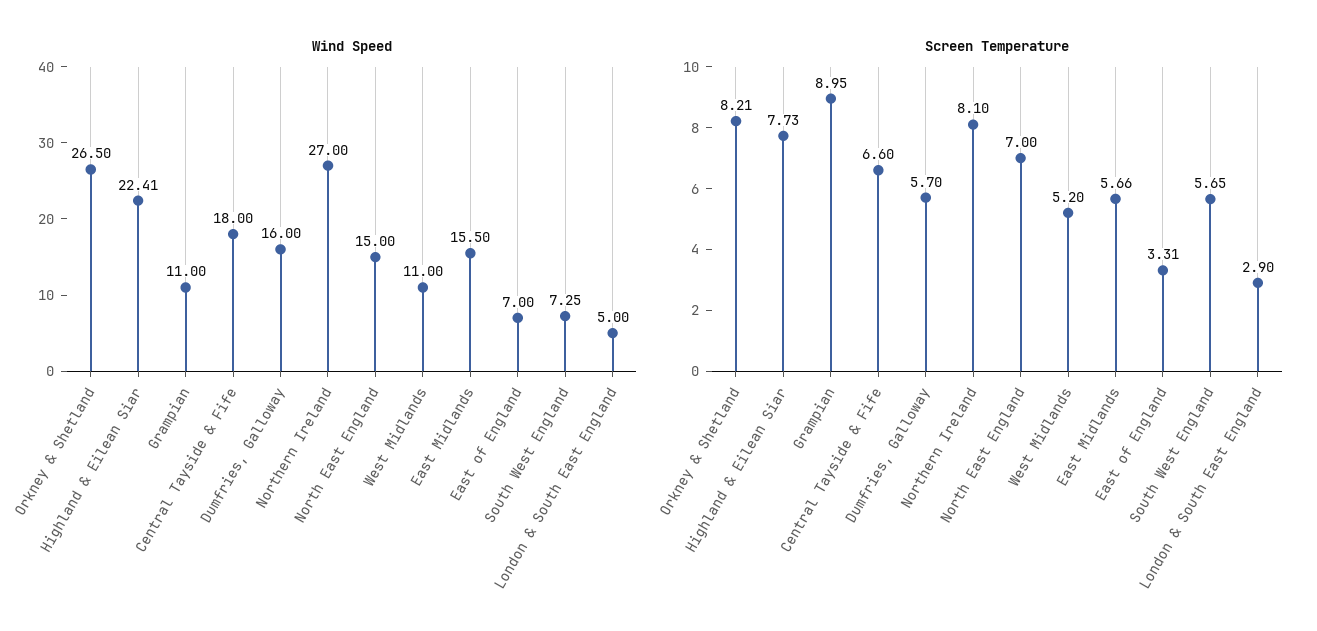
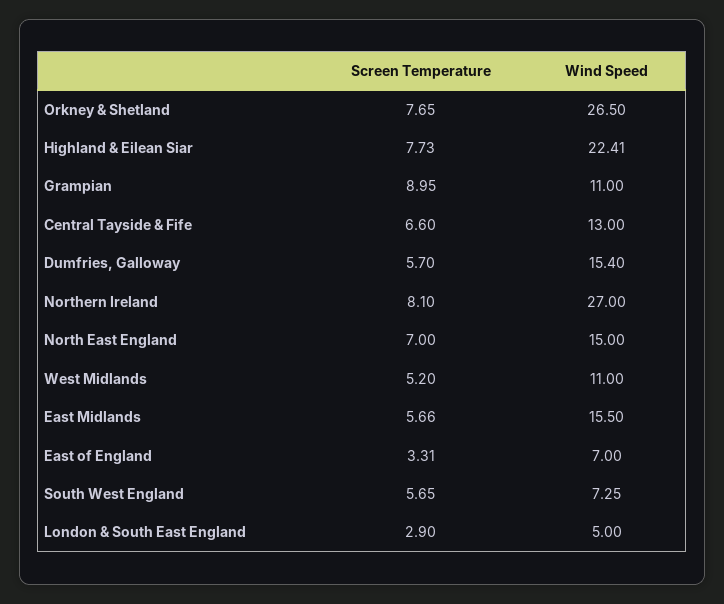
  {
    "Wind Speed": {
      "Orkney & Shetland": 26.5,
      "Highland & Eilean Siar": 22.41,
      "Grampian": 11,
-     "Central Tayside & Fife": 18,
+     "Central Tayside & Fife": 13,
-     "Dumfries, Galloway": 16,
+     "Dumfries, Galloway": 15.4,
      "Northern Ireland": 27,
      "North East England": 15,
      "West Midlands": 11,
      "East Midlands": 15.5,
      "East of England": 7,
      "South West England": 7.25,
      "London & South East England": 5
    },
    "Screen Temperature": {
-     "Orkney & Shetland": 8.21,
+     "Orkney & Shetland": 7.65,
      "Highland & Eilean Siar": 7.73,
      "Grampian": 8.95,
      "Central Tayside & Fife": 6.6,
      "Dumfries, Galloway": 5.7,
      "Northern Ireland": 8.1,
      "North East England": 7,
      "West Midlands": 5.2,
      "East Midlands": 5.66,
      "East of England": 3.31,
      "South West England": 5.65,
      "London & South East England": 2.9
    }
  }

